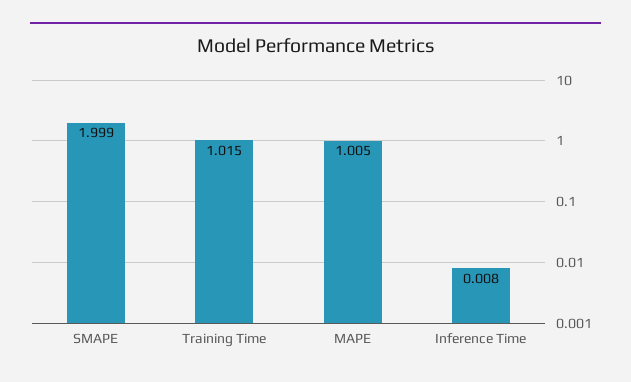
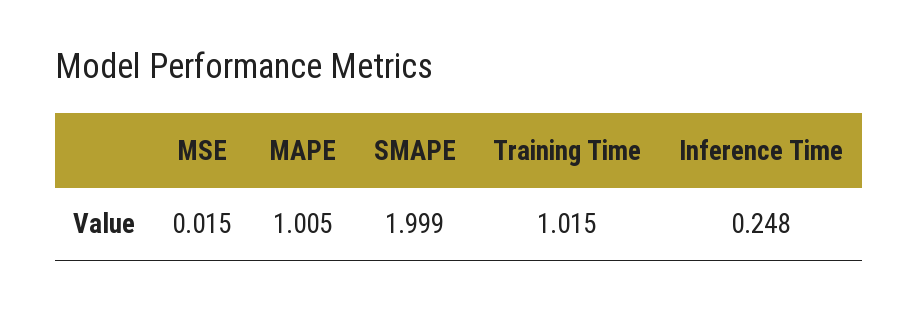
  {
    "SMAPE": 1.999,
    "Training Time": 1.015,
    "MAPE": 1.005,
-   "Inference Time": 0.008
+   "Inference Time": 0.248,
+   "MSE": 0.015
  }

